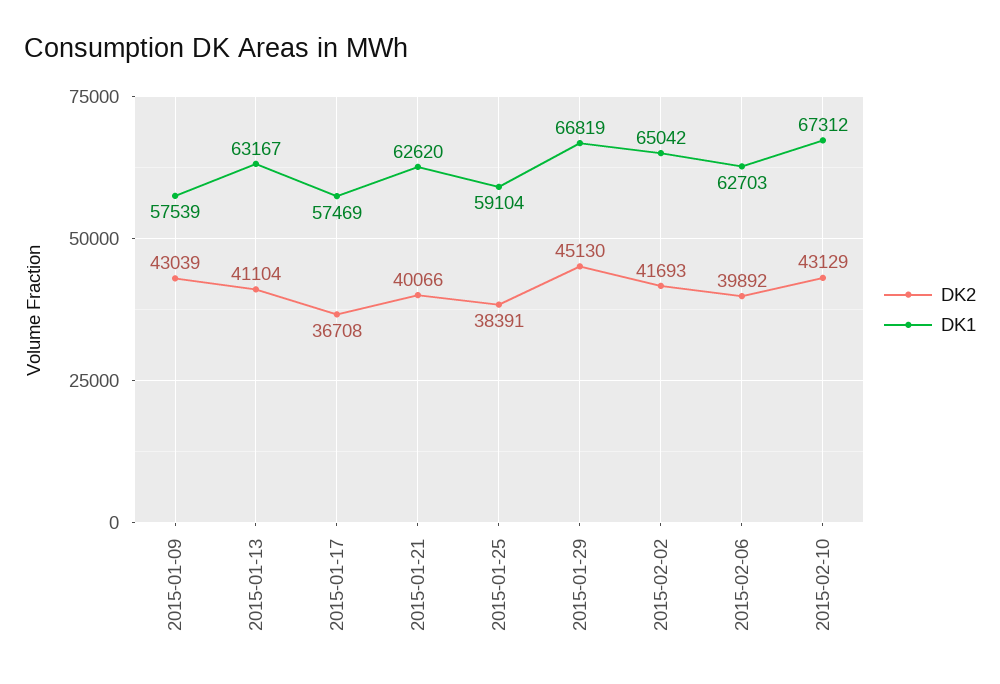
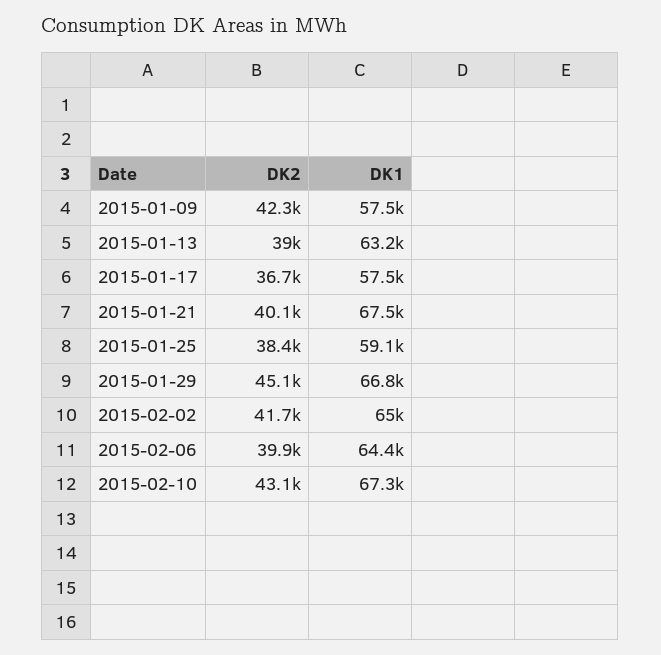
  {
    "DK2": {
-     "2015-01-09": 43039,
+     "2015-01-09": 42300,
-     "2015-01-13": 41104,
+     "2015-01-13": 39000,
      "2015-01-17": 36708,
      "2015-01-21": 40066,
      "2015-01-25": 38391,
      "2015-01-29": 45130,
      "2015-02-02": 41693,
      "2015-02-06": 39892,
      "2015-02-10": 43129
    },
    "DK1": {
      "2015-01-09": 57539,
      "2015-01-13": 63167,
      "2015-01-17": 57469,
-     "2015-01-21": 62620,
+     "2015-01-21": 67500,
      "2015-01-25": 59104,
      "2015-01-29": 66819,
      "2015-02-02": 65042,
-     "2015-02-06": 62703,
+     "2015-02-06": 64400,
      "2015-02-10": 67312
    }
  }

